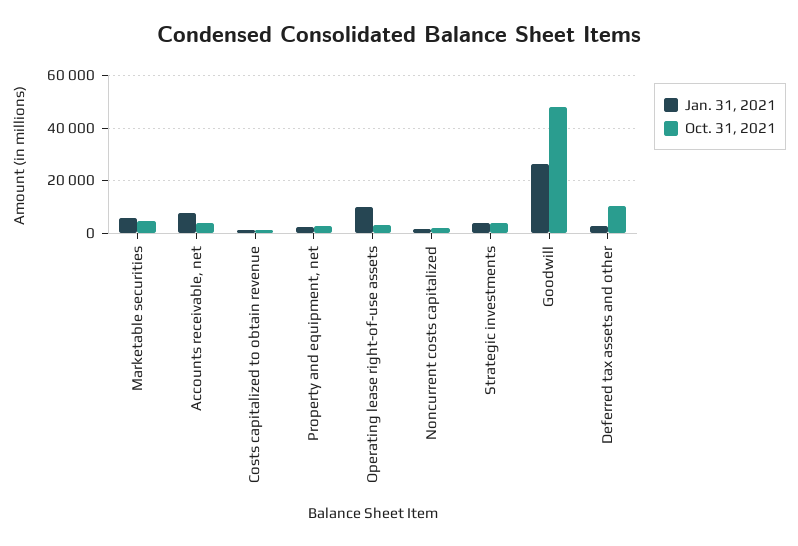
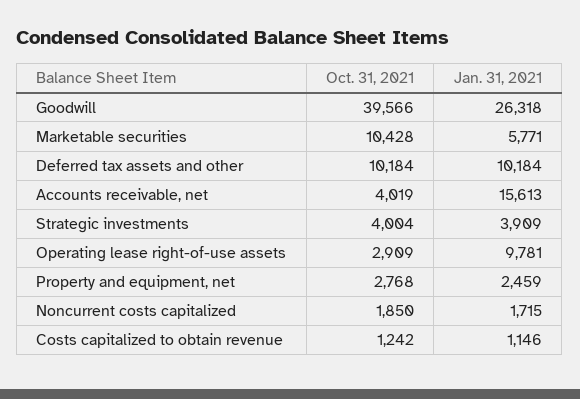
  {
    "Jan. 31, 2021": {
      "Marketable securities": 5771,
-     "Accounts receivable, net": 7500,
+     "Accounts receivable, net": 15613,
      "Costs capitalized to obtain revenue": 1146,
      "Property and equipment, net": 2459,
      "Operating lease right-of-use assets": 9781,
      "Noncurrent costs capitalized": 1715,
      "Strategic investments": 3909,
      "Goodwill": 26318,
-     "Deferred tax assets and other": 2500
+     "Deferred tax assets and other": 10184
    },
    "Oct. 31, 2021": {
-     "Marketable securities": 5000,
+     "Marketable securities": 10428,
      "Accounts receivable, net": 4019,
      "Costs capitalized to obtain revenue": 1242,
      "Property and equipment, net": 2768,
      "Operating lease right-of-use assets": 2909,
      "Noncurrent costs capitalized": 1850,
      "Strategic investments": 4004,
-     "Goodwill": 47500,
+     "Goodwill": 39566,
      "Deferred tax assets and other": 10184
    }
  }

